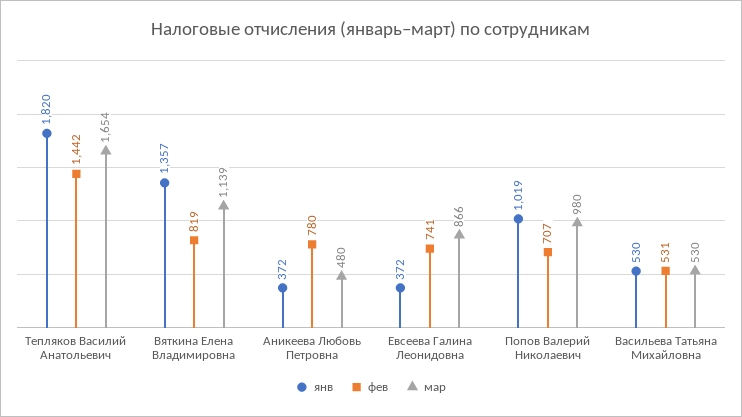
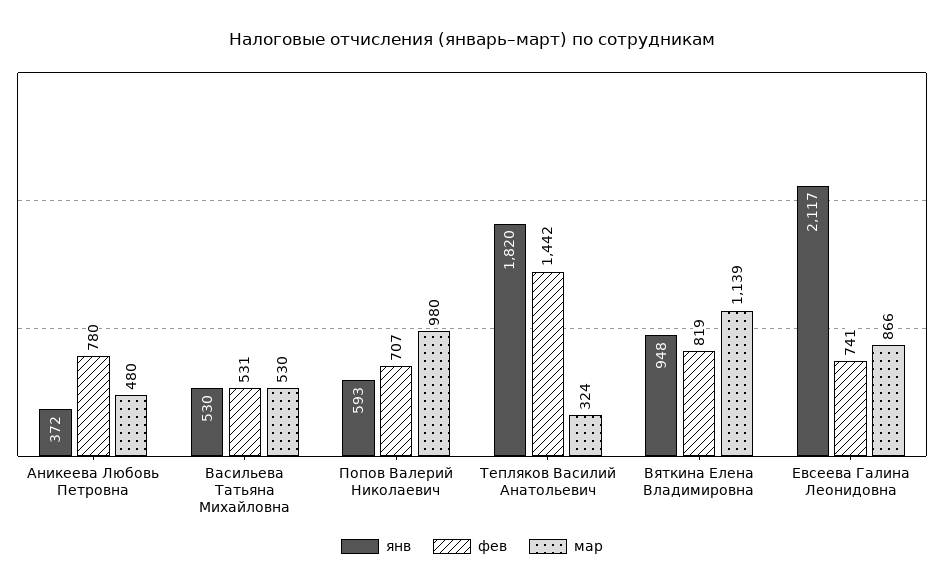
  {
    "янв": {
      "Тепляков Василий Анатольевич": 1820,
-     "Вяткина Елена Владимировна": 1357,
+     "Вяткина Елена Владимировна": 948,
      "Аникеева Любовь Петровна": 372,
-     "Евсеева Галина Леонидовна": 372,
+     "Евсеева Галина Леонидовна": 2117,
-     "Попов Валерий Николаевич": 1019,
+     "Попов Валерий Николаевич": 593,
      "Васильева Татьяна Михайловна": 530
    },
    "фев": {
      "Тепляков Василий Анатольевич": 1442,
      "Вяткина Елена Владимировна": 819,
      "Аникеева Любовь Петровна": 780,
      "Евсеева Галина Леонидовна": 741,
      "Попов Валерий Николаевич": 707,
      "Васильева Татьяна Михайловна": 531
    },
    "мар": {
-     "Тепляков Василий Анатольевич": 1654,
+     "Тепляков Василий Анатольевич": 324,
      "Вяткина Елена Владимировна": 1139,
      "Аникеева Любовь Петровна": 480,
      "Евсеева Галина Леонидовна": 866,
      "Попов Валерий Николаевич": 980,
      "Васильева Татьяна Михайловна": 530
    }
  }

